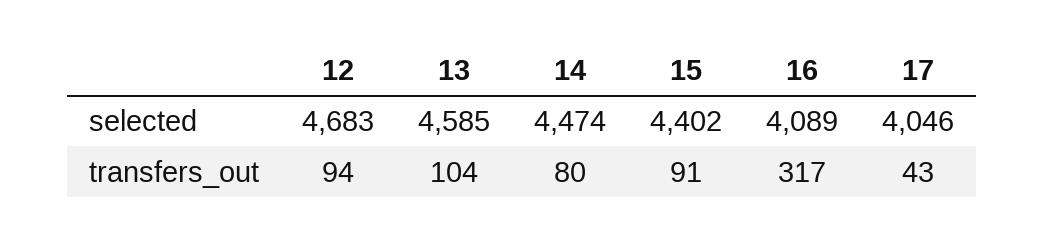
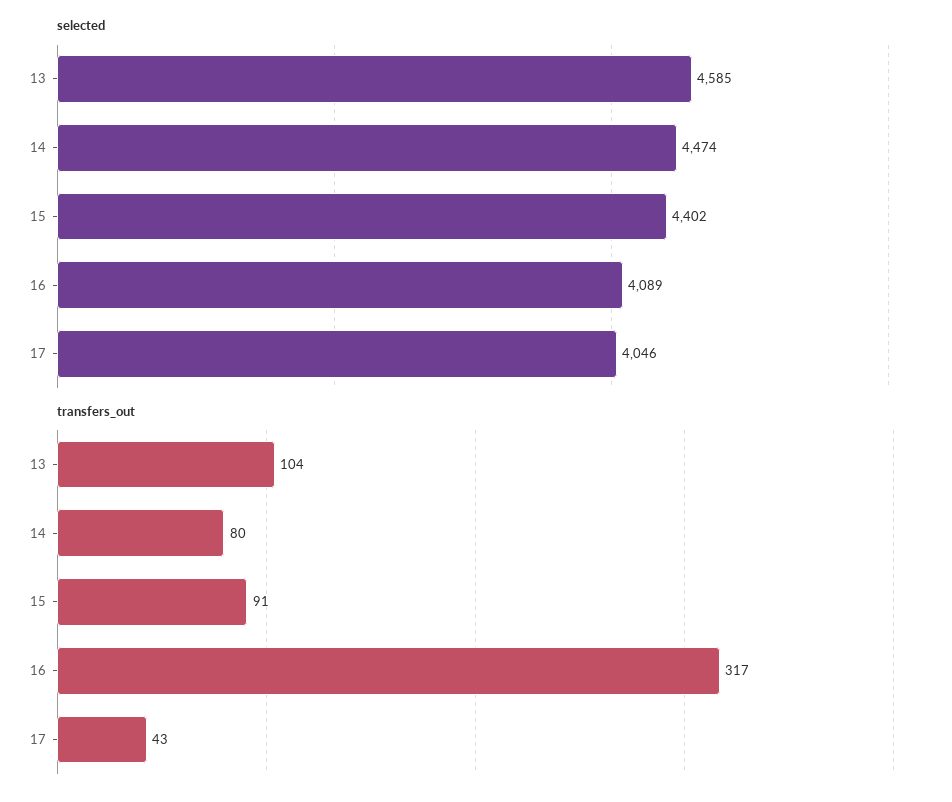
  {
    "selected": {
-     "12": 4683,
      "13": 4585,
      "14": 4474,
      "15": 4402,
      "16": 4089,
      "17": 4046
    },
    "transfers_out": {
-     "12": 94,
      "13": 104,
      "14": 80,
      "15": 91,
      "16": 317,
      "17": 43
    }
  }

